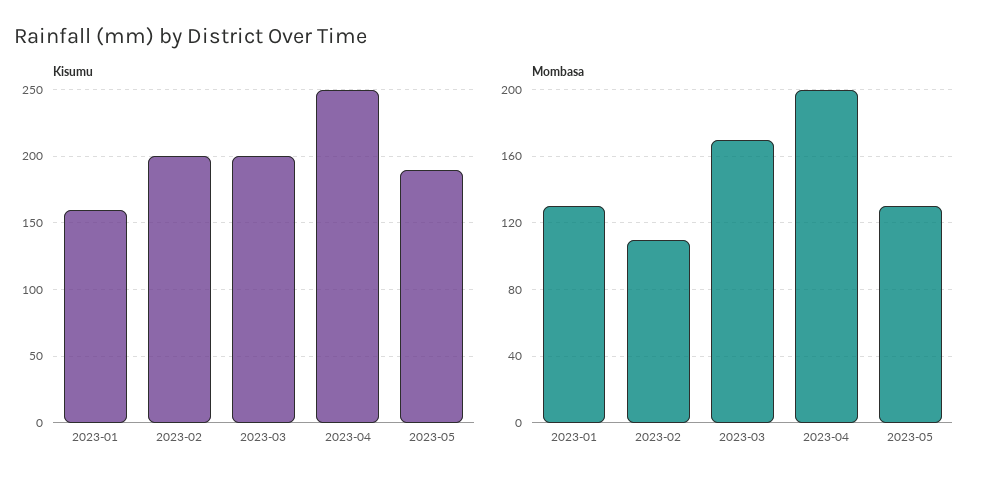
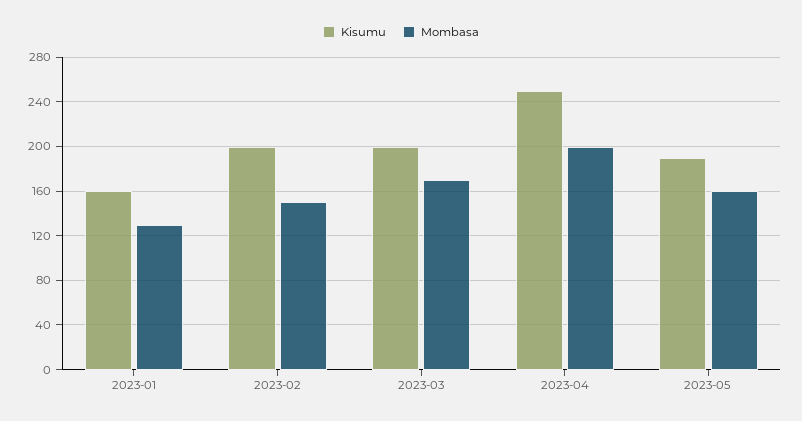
  {
    "Kisumu": {
      "2023-01": 160,
      "2023-02": 200,
      "2023-03": 200,
      "2023-04": 250,
      "2023-05": 190
    },
    "Mombasa": {
      "2023-01": 130,
-     "2023-02": 110,
+     "2023-02": 150,
      "2023-03": 170,
      "2023-04": 200,
-     "2023-05": 130
+     "2023-05": 160
    }
  }

